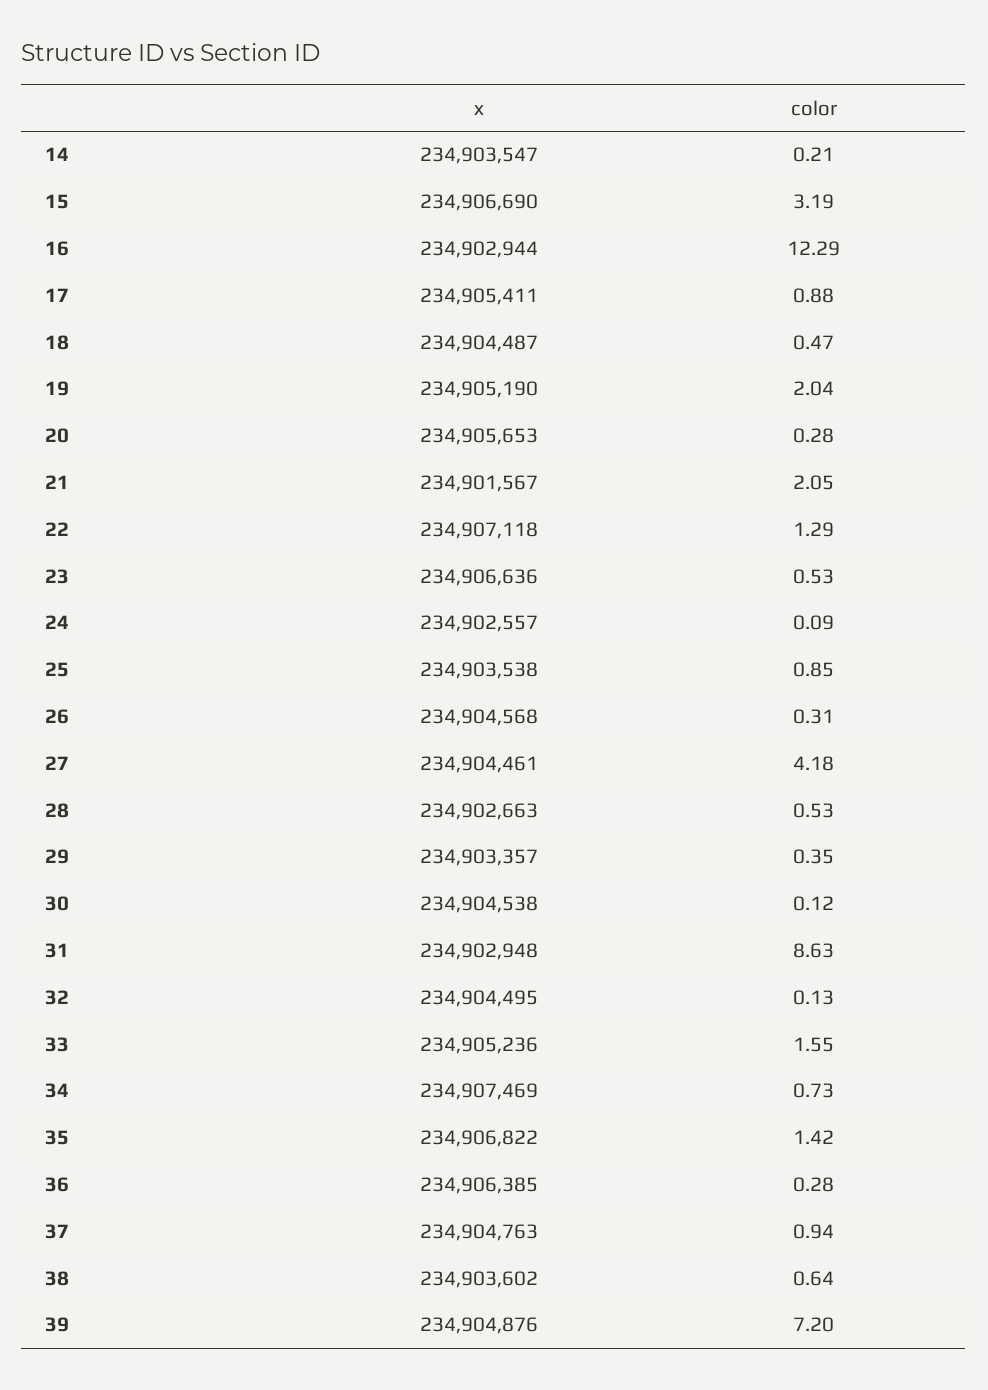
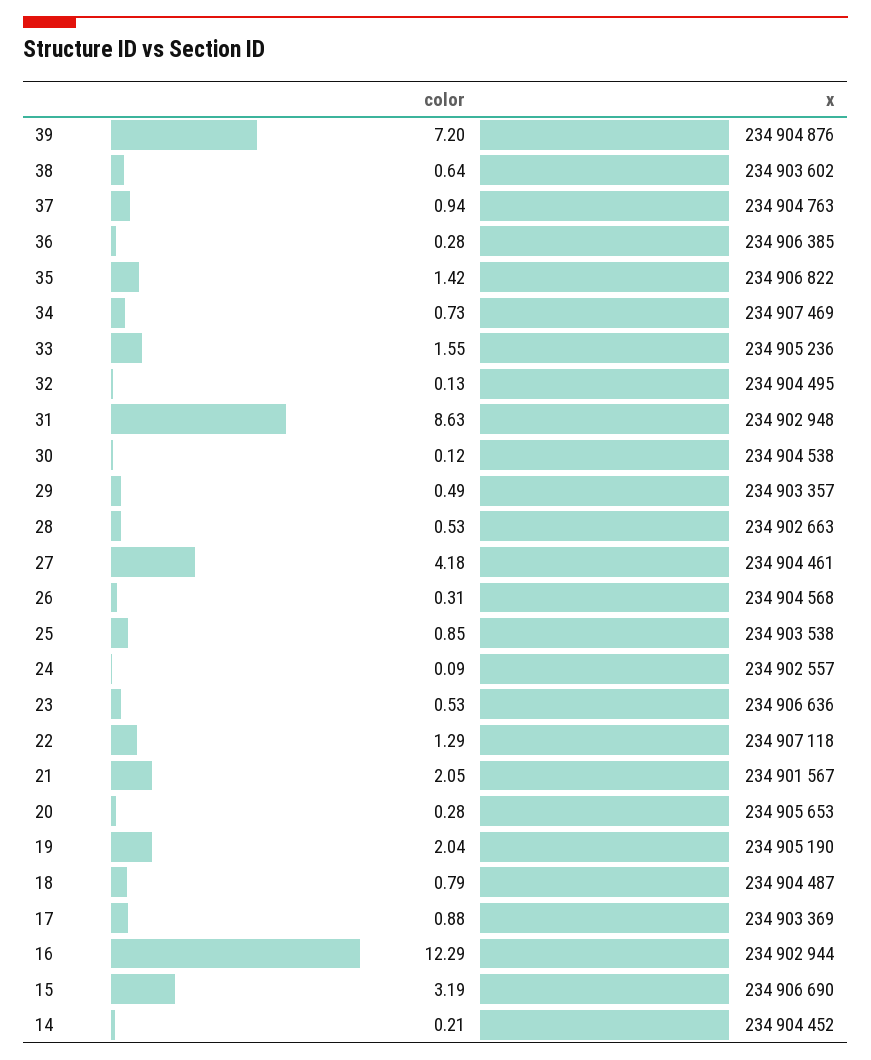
  {
    "x": {
-     "14": 234903547,
+     "14": 234904452,
      "15": 234906690,
      "16": 234902944,
-     "17": 234905411,
+     "17": 234903369,
      "18": 234904487,
      "19": 234905190,
      "20": 234905653,
      "21": 234901567,
      "22": 234907118,
      "23": 234906636,
      "24": 234902557,
      "25": 234903538,
      "26": 234904568,
      "27": 234904461,
      "28": 234902663,
      "29": 234903357,
      "30": 234904538,
      "31": 234902948,
      "32": 234904495,
      "33": 234905236,
      "34": 234907469,
      "35": 234906822,
      "36": 234906385,
      "37": 234904763,
      "38": 234903602,
      "39": 234904876
    },
    "color": {
      "14": 0.21,
      "15": 3.19,
      "16": 12.29,
      "17": 0.88,
-     "18": 0.47,
+     "18": 0.79,
      "19": 2.04,
      "20": 0.28,
      "21": 2.05,
      "22": 1.29,
      "23": 0.53,
      "24": 0.09,
      "25": 0.85,
      "26": 0.31,
      "27": 4.18,
      "28": 0.53,
-     "29": 0.35,
+     "29": 0.49,
      "30": 0.12,
      "31": 8.63,
      "32": 0.13,
      "33": 1.55,
      "34": 0.73,
      "35": 1.42,
      "36": 0.28,
      "37": 0.94,
      "38": 0.64,
      "39": 7.2
    }
  }

